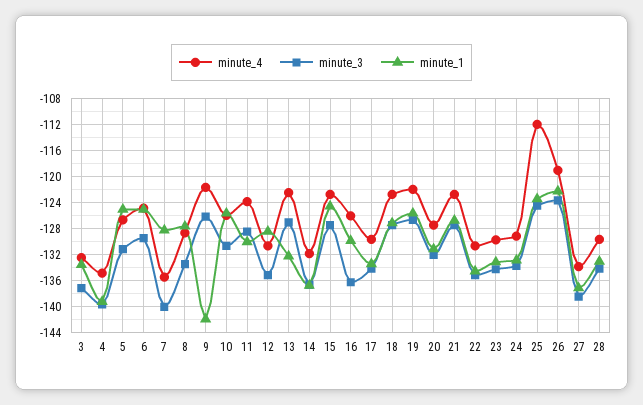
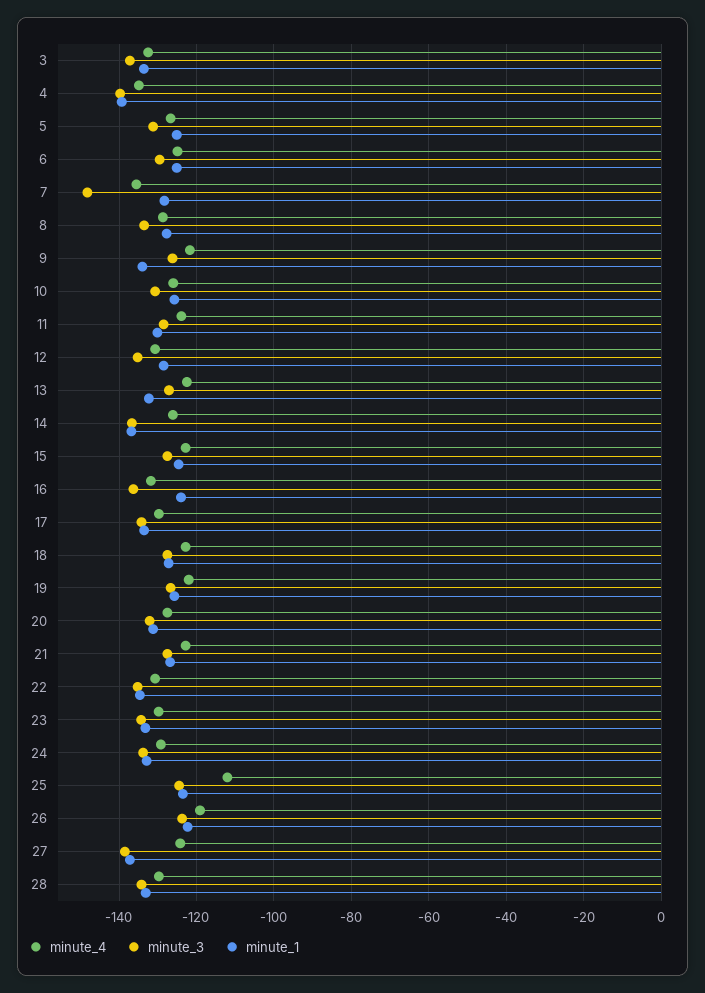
  {
    "minute_4": {
      "3": -133,
      "4": -135,
      "5": -127,
      "6": -125,
      "7": -136,
      "8": -129,
      "9": -122,
      "10": -126,
      "11": -124,
      "12": -131,
      "13": -123,
-     "14": -132,
+     "14": -126,
      "15": -123,
-     "16": -126,
+     "16": -132,
      "17": -130,
      "18": -123,
      "19": -122,
      "20": -128,
      "21": -123,
      "22": -131,
      "23": -130,
      "24": -129,
      "25": -112,
      "26": -119,
-     "27": -134,
+     "27": -124,
      "28": -130
    },
    "minute_3": {
      "3": -137,
      "4": -140,
      "5": -131,
      "6": -130,
-     "7": -140,
+     "7": -148,
      "8": -134,
      "9": -126,
      "10": -131,
      "11": -129,
      "12": -135,
      "13": -127,
      "14": -137,
      "15": -128,
      "16": -136,
      "17": -134,
      "18": -128,
      "19": -127,
      "20": -132,
      "21": -128,
      "22": -135,
      "23": -134,
      "24": -134,
      "25": -125,
      "26": -124,
      "27": -139,
      "28": -134
    },
    "minute_1": {
      "3": -134,
      "4": -139,
      "5": -125,
      "6": -125,
      "7": -128,
      "8": -128,
-     "9": -142,
+     "9": -134,
      "10": -126,
      "11": -130,
      "12": -129,
      "13": -132,
      "14": -137,
      "15": -125,
-     "16": -130,
+     "16": -124,
      "17": -134,
      "18": -127,
      "19": -126,
      "20": -131,
      "21": -127,
      "22": -135,
      "23": -133,
      "24": -133,
      "25": -124,
      "26": -122,
      "27": -137,
      "28": -133
    }
  }

